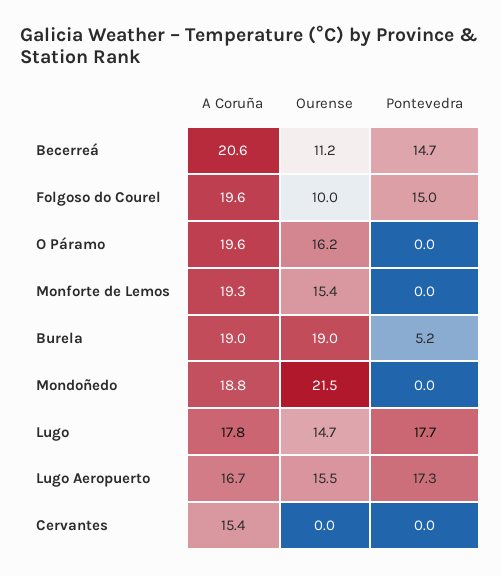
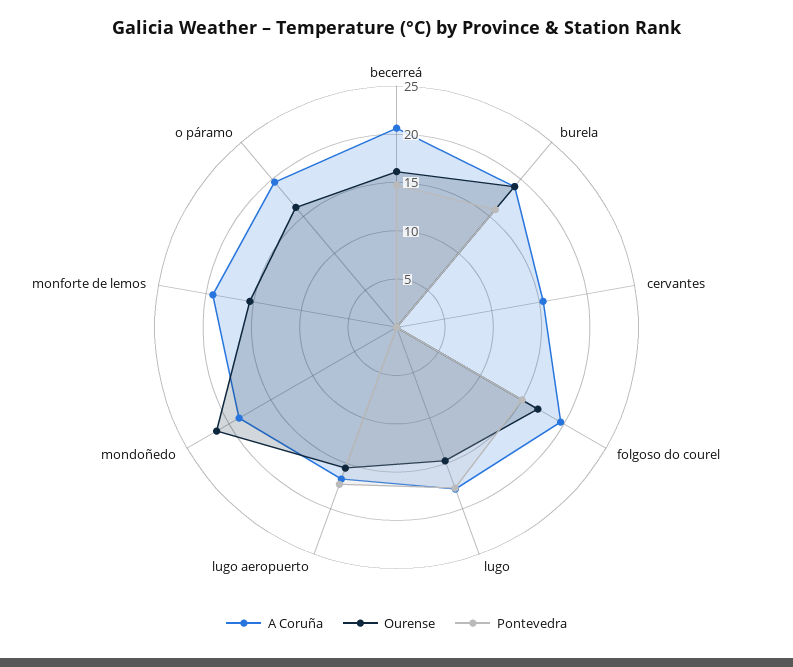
  {
    "A Coruña": {
      "Becerreá": 20.6,
      "Folgoso do Courel": 19.6,
      "O Páramo": 19.6,
      "Monforte de Lemos": 19.3,
      "Burela": 19,
      "Mondoñedo": 18.8,
      "Lugo": 17.8,
      "Lugo Aeropuerto": 16.7,
      "Cervantes": 15.4
    },
    "Ourense": {
-     "Becerreá": 11.2,
+     "Becerreá": 16,
-     "Folgoso do Courel": 10,
+     "Folgoso do Courel": 17,
      "O Páramo": 16.2,
      "Monforte de Lemos": 15.4,
      "Burela": 19,
      "Mondoñedo": 21.5,
      "Lugo": 14.7,
      "Lugo Aeropuerto": 15.5,
      "Cervantes": 0
    },
    "Pontevedra": {
      "Becerreá": 14.7,
      "Folgoso do Courel": 15,
      "O Páramo": 0,
      "Monforte de Lemos": 0,
-     "Burela": 5.2,
+     "Burela": 16,
      "Mondoñedo": 0,
      "Lugo": 17.7,
      "Lugo Aeropuerto": 17.3,
      "Cervantes": 0
    }
  }

